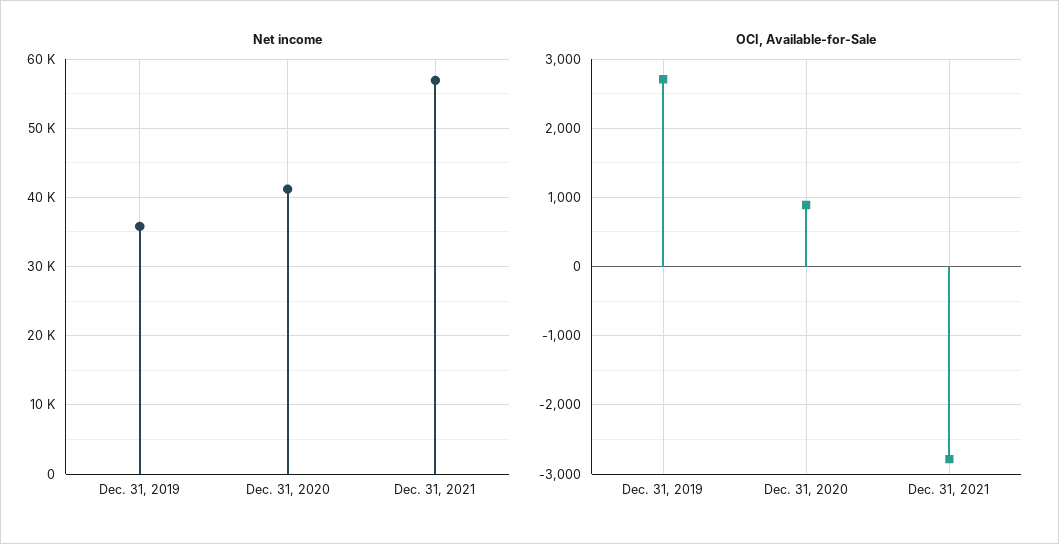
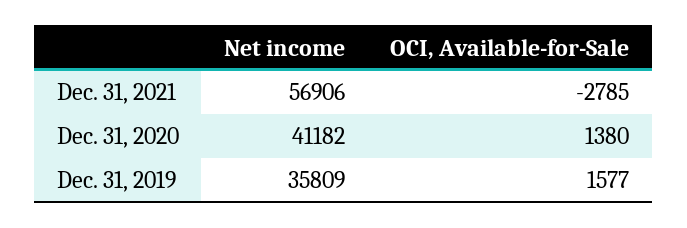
  {
    "Net income": {
      "Dec. 31, 2019": 35809,
      "Dec. 31, 2020": 41182,
      "Dec. 31, 2021": 56906
    },
    "OCI, Available-for-Sale": {
-     "Dec. 31, 2019": 2700,
+     "Dec. 31, 2019": 1577,
-     "Dec. 31, 2020": 900,
+     "Dec. 31, 2020": 1380,
      "Dec. 31, 2021": -2785
    }
  }

